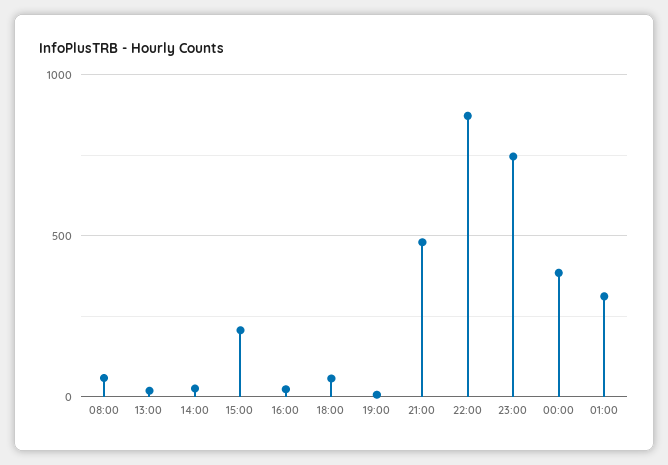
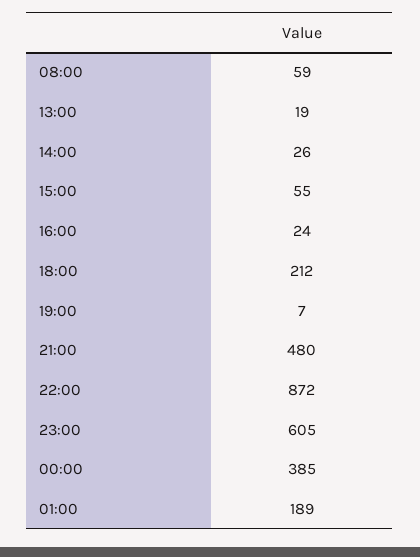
  {
    "08:00": 59,
    "13:00": 19,
    "14:00": 26,
-   "15:00": 200,
+   "15:00": 55,
    "16:00": 24,
-   "18:00": 50,
+   "18:00": 212,
    "19:00": 7,
    "21:00": 480,
    "22:00": 872,
-   "23:00": 750,
+   "23:00": 605,
    "00:00": 385,
-   "01:00": 300
+   "01:00": 189
  }

